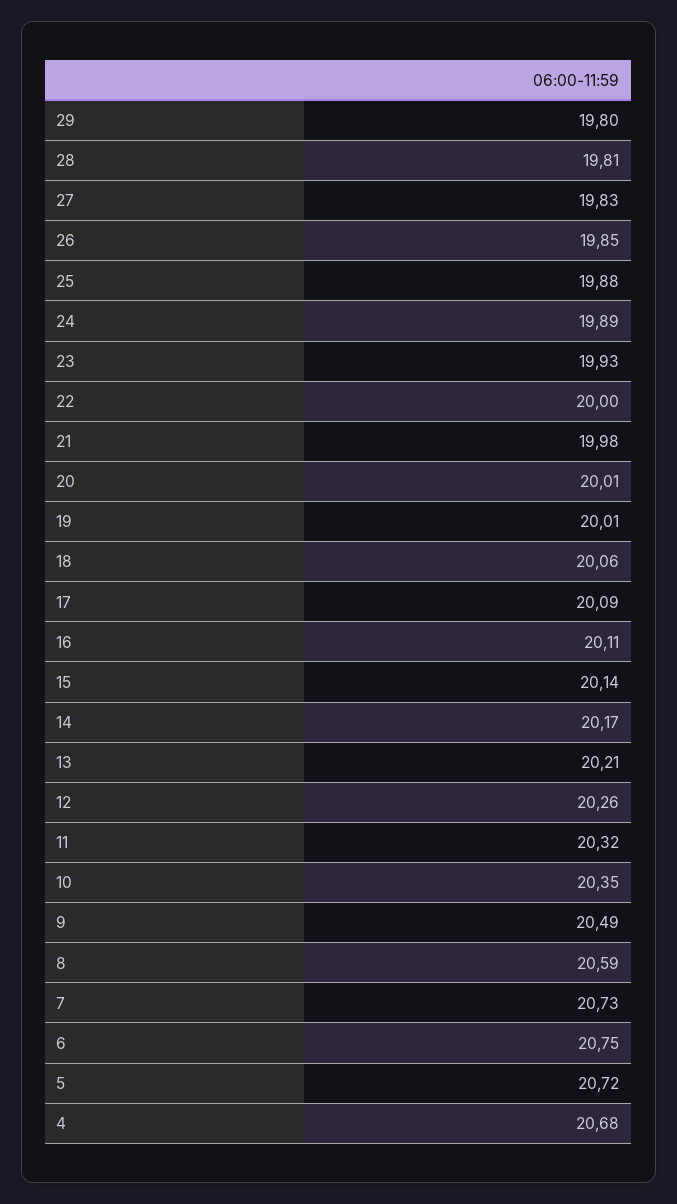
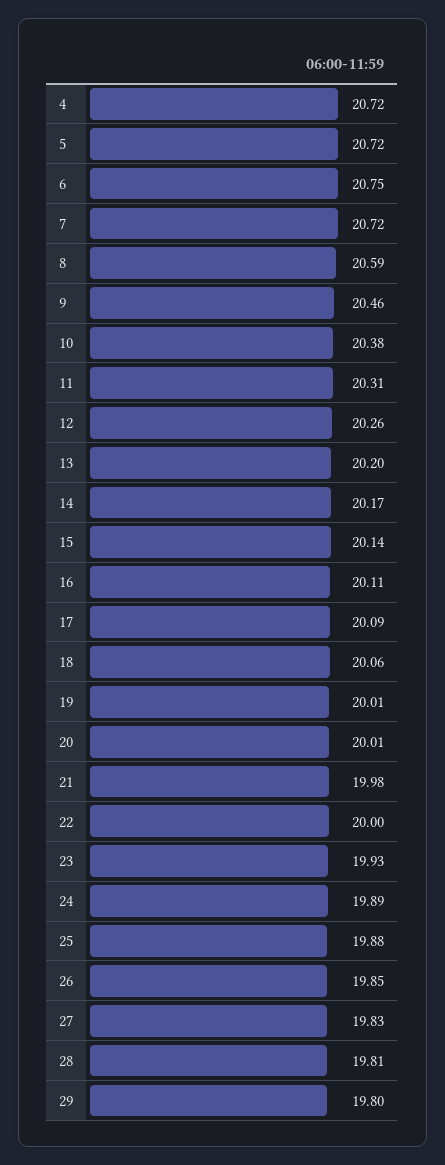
  {
    "29": 19.8,
    "28": 19.81,
    "27": 19.83,
    "26": 19.85,
    "25": 19.88,
    "24": 19.89,
    "23": 19.93,
    "22": 20,
    "21": 19.98,
    "20": 20.01,
    "19": 20.01,
    "18": 20.06,
    "17": 20.09,
    "16": 20.11,
    "15": 20.14,
    "14": 20.17,
-   "13": 20.21,
+   "13": 20.2,
    "12": 20.26,
-   "11": 20.32,
+   "11": 20.31,
-   "10": 20.35,
+   "10": 20.38,
-   "9": 20.49,
+   "9": 20.46,
    "8": 20.59,
-   "7": 20.73,
+   "7": 20.72,
    "6": 20.75,
    "5": 20.72,
-   "4": 20.68
+   "4": 20.72
  }

